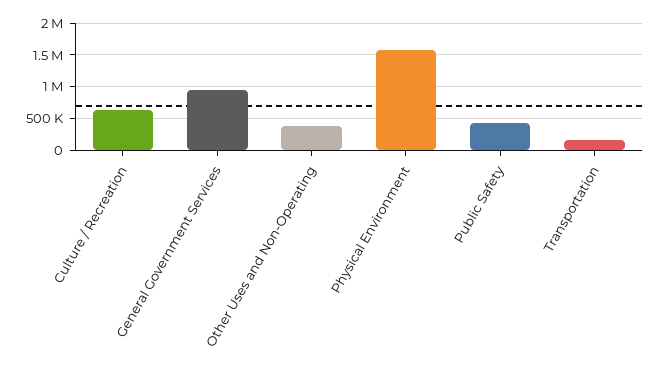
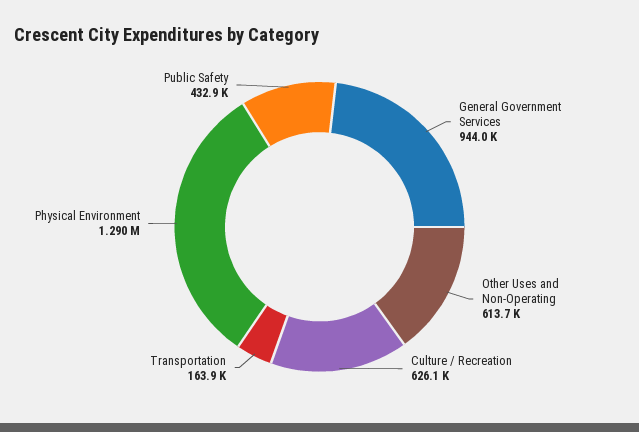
  {
    "Culture / Recreation": 626100,
    "General Government Services": 944000,
-   "Other Uses and Non-Operating": 400000,
+   "Other Uses and Non-Operating": 613700,
-   "Physical Environment": 1600000,
+   "Physical Environment": 1290000,
    "Public Safety": 432900,
    "Transportation": 163900
  }

